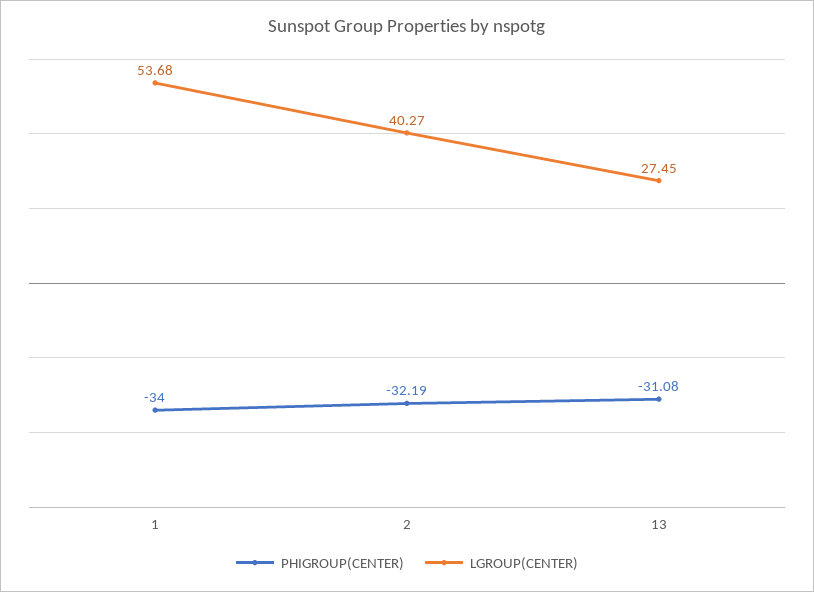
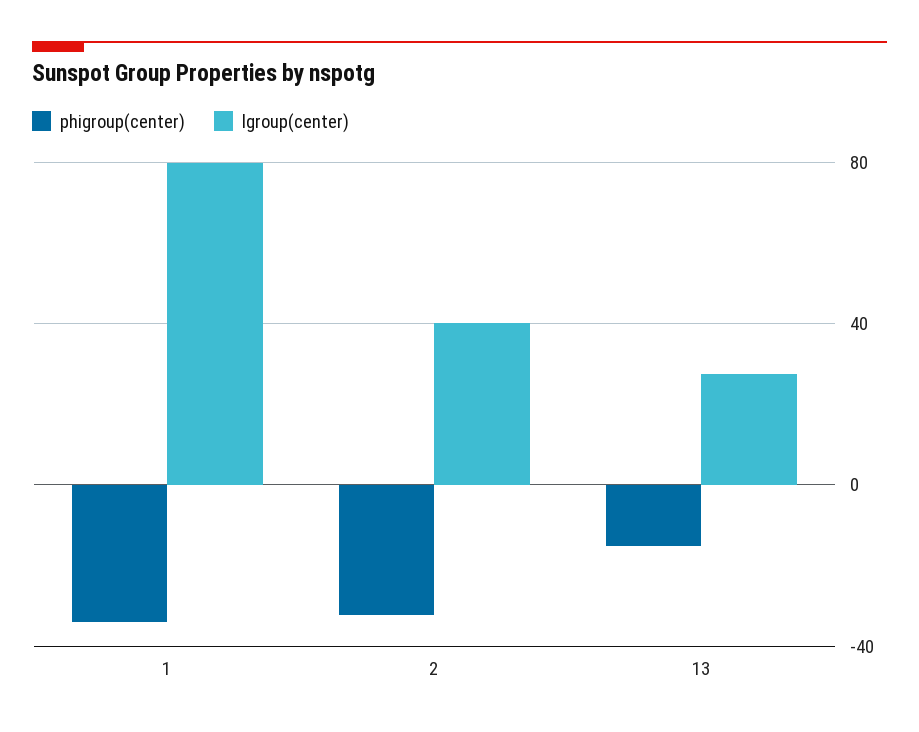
  {
    "PHIGROUP(CENTER)": {
      "1": -34,
      "2": -32.19,
-     "13": -31.08
+     "13": -15
    },
    "LGROUP(CENTER)": {
-     "1": 53.68,
+     "1": 80,
      "2": 40.27,
      "13": 27.45
    }
  }

